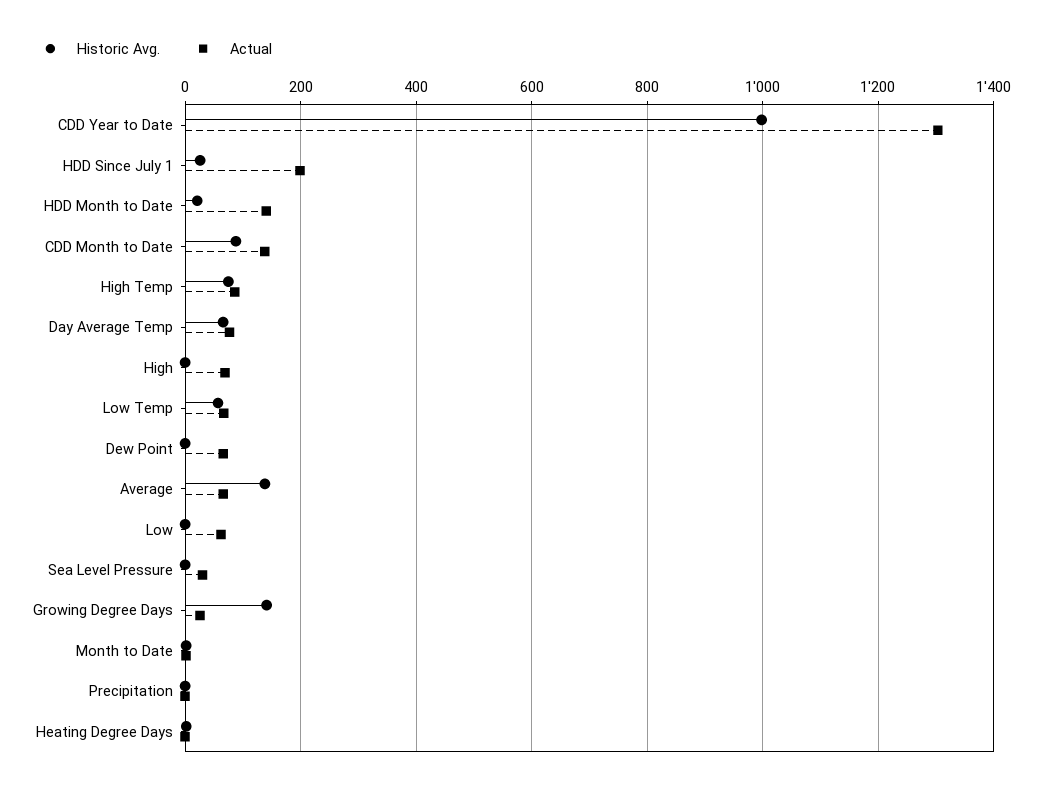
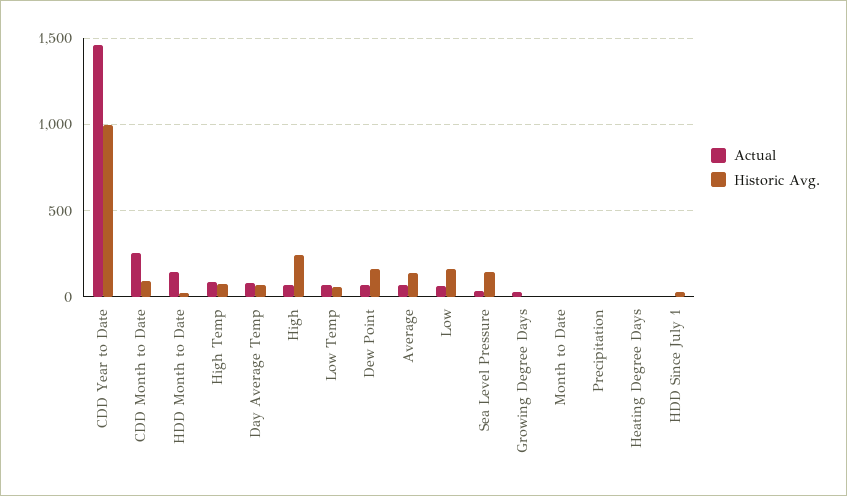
  {
    "Historic Avg.": {
      "CDD Year to Date": 1000,
      "HDD Since July 1": 20,
      "HDD Month to Date": 20,
      "CDD Month to Date": 80,
      "High Temp": 80,
      "Day Average Temp": 60,
-     "High": 0,
+     "High": 250,
      "Low Temp": 60,
-     "Dew Point": 0,
+     "Dew Point": 150,
      "Average": 140,
-     "Low": 0,
+     "Low": 150,
-     "Sea Level Pressure": 0,
+     "Sea Level Pressure": 150,
-     "Growing Degree Days": 140,
+     "Growing Degree Days": 0,
      "Month to Date": 0,
      "Precipitation": 0,
      "Heating Degree Days": 0
    },
    "Actual": {
-     "CDD Year to Date": 1300,
+     "CDD Year to Date": 1450,
-     "HDD Since July 1": 200,
+     "HDD Since July 1": 0,
      "HDD Month to Date": 140,
-     "CDD Month to Date": 140,
+     "CDD Month to Date": 250,
      "High Temp": 80,
      "Day Average Temp": 80,
      "High": 60,
      "Low Temp": 60,
      "Dew Point": 60,
      "Average": 60,
      "Low": 60,
      "Sea Level Pressure": 40,
      "Growing Degree Days": 20,
      "Month to Date": 0,
      "Precipitation": 0,
      "Heating Degree Days": 0
    }
  }

